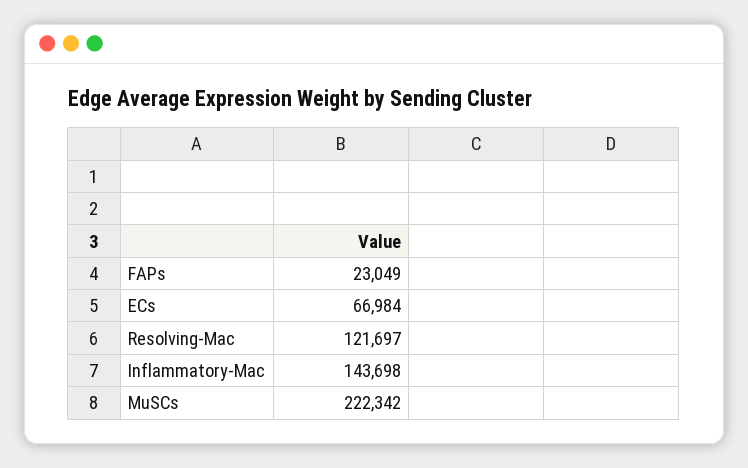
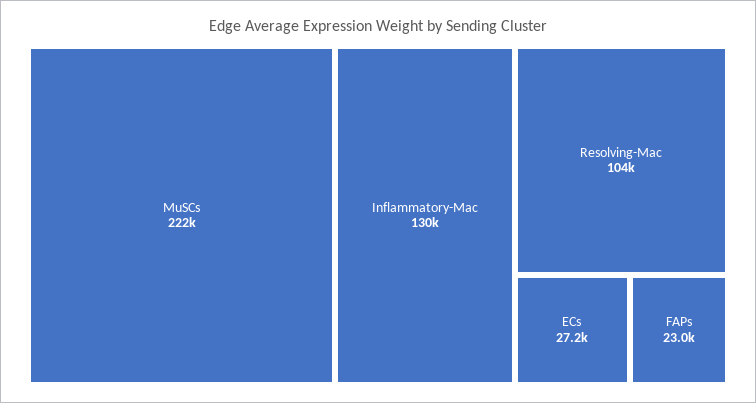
  {
    "FAPs": 23049,
-   "ECs": 66984,
+   "ECs": 27200,
-   "Resolving-Mac": 121697,
+   "Resolving-Mac": 104000,
-   "Inflammatory-Mac": 143698,
+   "Inflammatory-Mac": 130000,
    "MuSCs": 222342
  }

